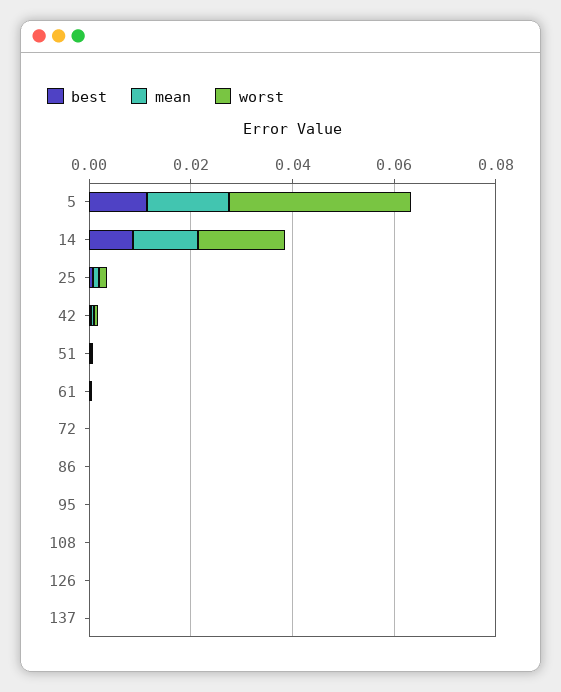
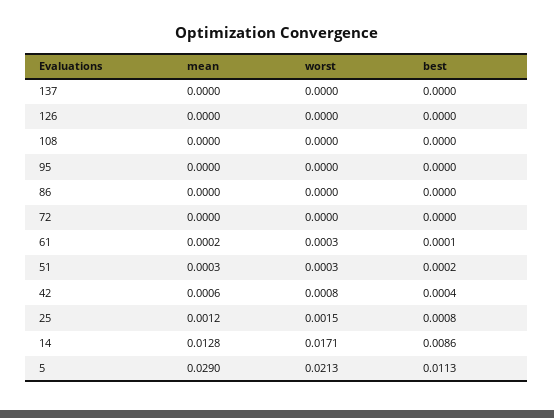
  {
    "best": {
      "5": 0.0113,
      "14": 0.0086,
      "25": 0.0008,
      "42": 0.0004,
      "51": 0.0002,
      "61": 0.0001,
      "72": 0,
      "86": 0,
      "95": 0,
      "108": 0,
      "126": 0,
      "137": 0
    },
    "mean": {
-     "5": 0.015,
+     "5": 0.029,
      "14": 0.0128,
      "25": 0.0012,
      "42": 0.0006,
      "51": 0.0003,
      "61": 0.0002,
      "72": 0,
      "86": 0,
      "95": 0,
      "108": 0,
      "126": 0,
      "137": 0
    },
    "worst": {
-     "5": 0.035,
+     "5": 0.0213,
      "14": 0.0171,
      "25": 0.0015,
      "42": 0.0008,
      "51": 0.0003,
      "61": 0.0003,
      "72": 0,
      "86": 0,
      "95": 0,
      "108": 0,
      "126": 0,
      "137": 0
    }
  }

